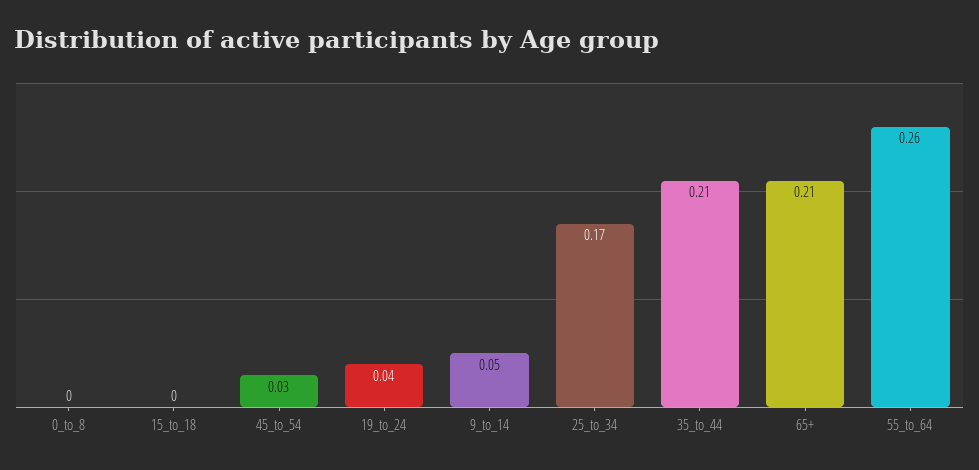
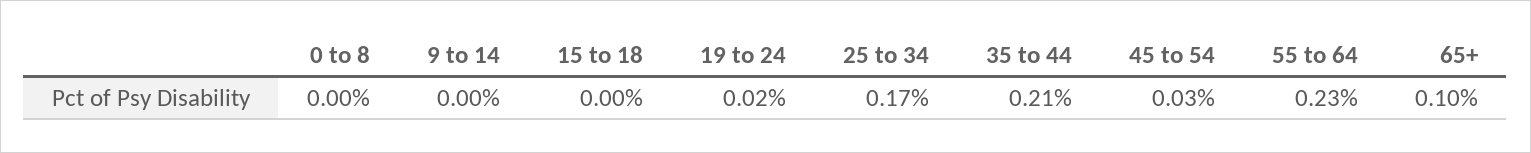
  {
    "0_to_8": 0,
    "15_to_18": 0,
    "45_to_54": 0.03,
-   "19_to_24": 0.04,
+   "19_to_24": 0.02,
-   "9_to_14": 0.05,
+   "9_to_14": 0,
    "25_to_34": 0.17,
    "35_to_44": 0.21,
-   "65+": 0.21,
+   "65+": 0.1,
-   "55_to_64": 0.26
+   "55_to_64": 0.23
  }

